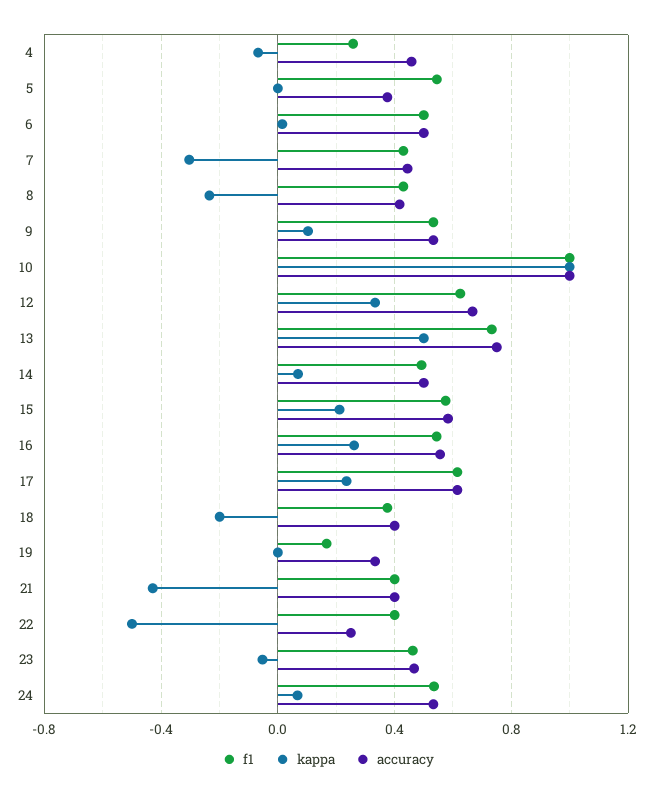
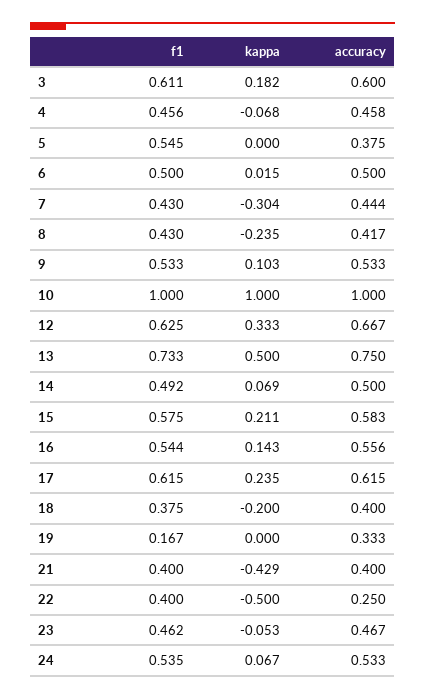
  {
    "f1": {
-     "4": 0.25,
+     "4": 0.456,
      "5": 0.545,
      "6": 0.5,
      "7": 0.43,
      "8": 0.43,
      "9": 0.533,
      "10": 1,
      "12": 0.625,
      "13": 0.733,
      "14": 0.492,
      "15": 0.575,
      "16": 0.544,
      "17": 0.615,
      "18": 0.375,
      "19": 0.167,
      "21": 0.4,
      "22": 0.4,
      "23": 0.462,
-     "24": 0.535
+     "24": 0.535,
+     "3": 0.611
    },
    "kappa": {
      "4": -0.068,
      "5": 0,
      "6": 0.015,
      "7": -0.304,
      "8": -0.235,
      "9": 0.103,
      "10": 1,
      "12": 0.333,
      "13": 0.5,
      "14": 0.069,
      "15": 0.211,
-     "16": 0.25,
+     "16": 0.143,
      "17": 0.235,
      "18": -0.2,
      "19": 0,
      "21": -0.429,
      "22": -0.5,
      "23": -0.053,
-     "24": 0.067
+     "24": 0.067,
+     "3": 0.182
    },
    "accuracy": {
      "4": 0.458,
      "5": 0.375,
      "6": 0.5,
      "7": 0.444,
      "8": 0.417,
      "9": 0.533,
      "10": 1,
      "12": 0.667,
      "13": 0.75,
      "14": 0.5,
      "15": 0.583,
      "16": 0.556,
      "17": 0.615,
      "18": 0.4,
      "19": 0.333,
      "21": 0.4,
      "22": 0.25,
      "23": 0.467,
-     "24": 0.533
+     "24": 0.533,
+     "3": 0.6
    }
  }

